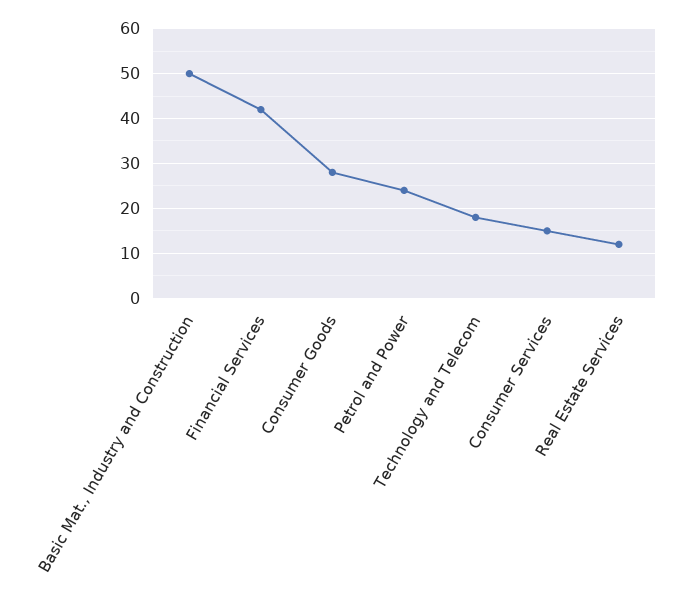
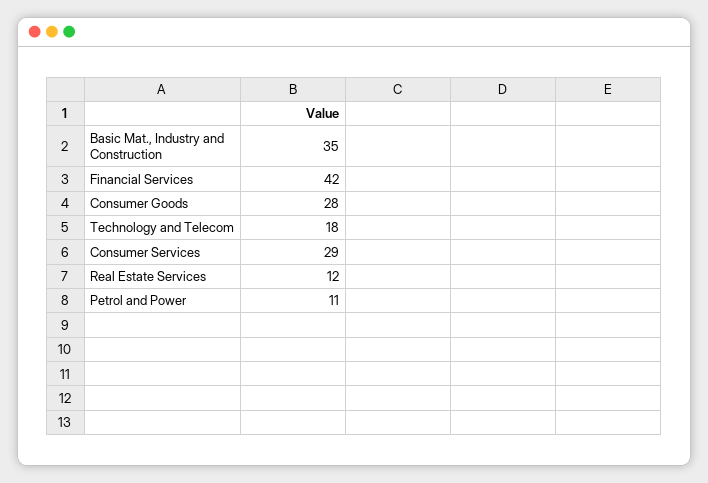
  {
-   "Basic Mat., Industry and Construction": 50,
+   "Basic Mat., Industry and Construction": 35,
    "Financial Services": 42,
    "Consumer Goods": 28,
-   "Petrol and Power": 25,
+   "Petrol and Power": 11,
    "Technology and Telecom": 18,
-   "Consumer Services": 15,
+   "Consumer Services": 29,
    "Real Estate Services": 12
  }

